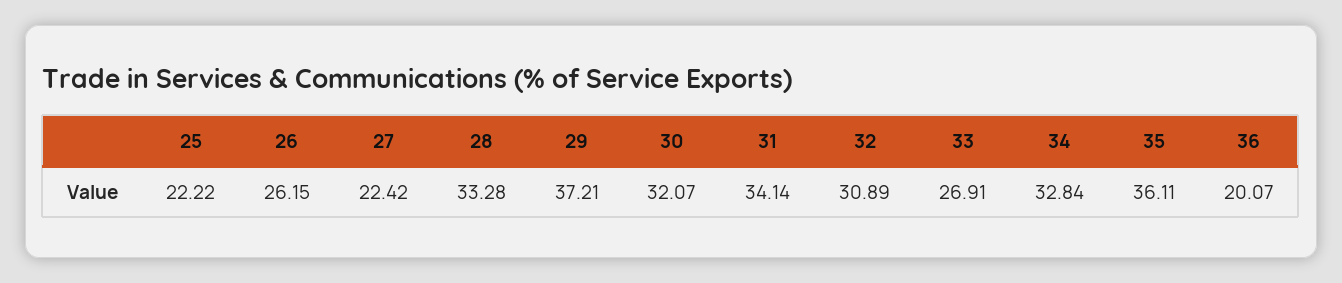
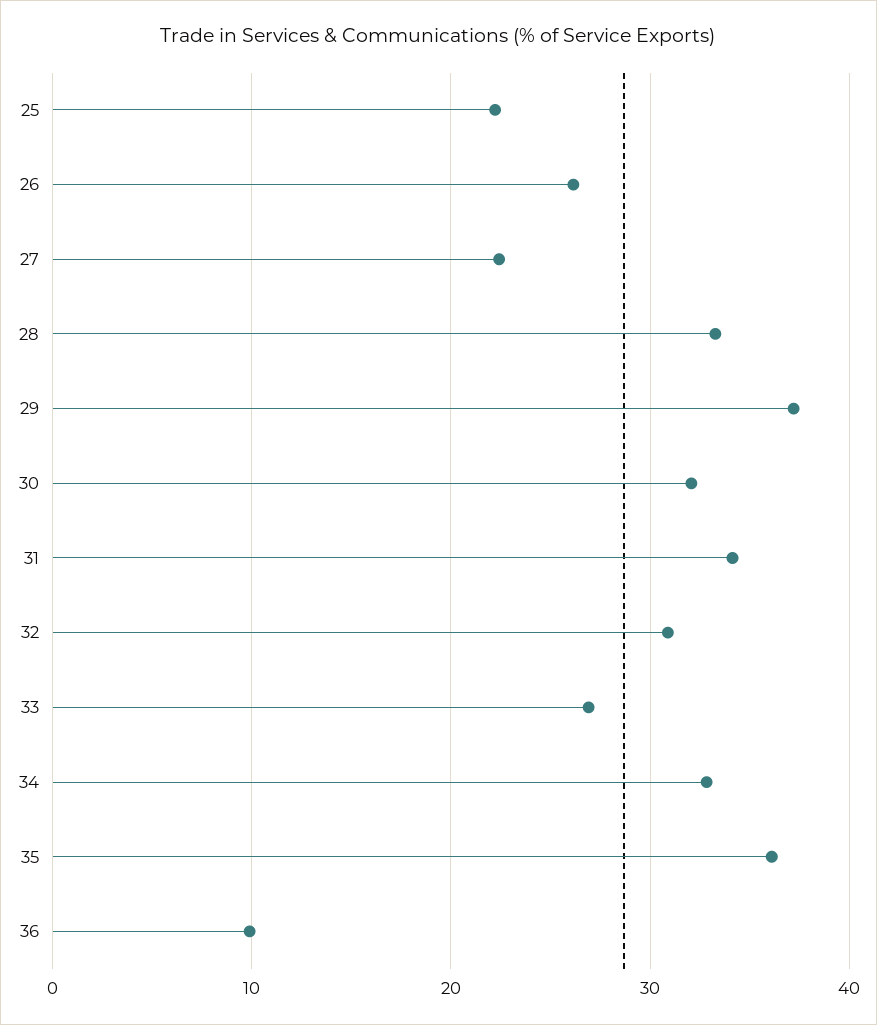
  {
    "25": 22.22,
    "26": 26.15,
    "27": 22.42,
    "28": 33.28,
    "29": 37.21,
    "30": 32.07,
    "31": 34.14,
    "32": 30.89,
    "33": 26.91,
    "34": 32.84,
    "35": 36.11,
-   "36": 20.07
+   "36": 10
  }

